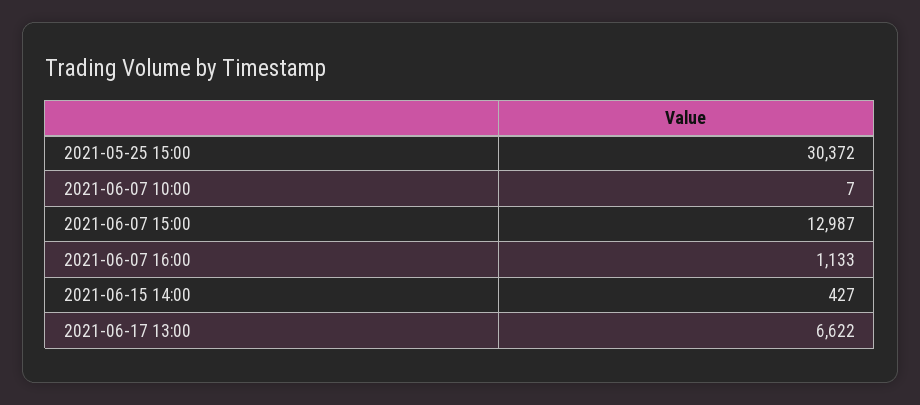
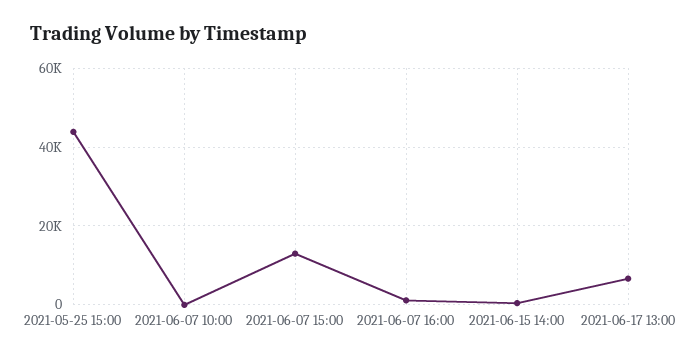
  {
-   "2021-05-25 15:00": 30372,
+   "2021-05-25 15:00": 44000,
    "2021-06-07 10:00": 7,
    "2021-06-07 15:00": 12987,
    "2021-06-07 16:00": 1133,
    "2021-06-15 14:00": 427,
    "2021-06-17 13:00": 6622
  }

